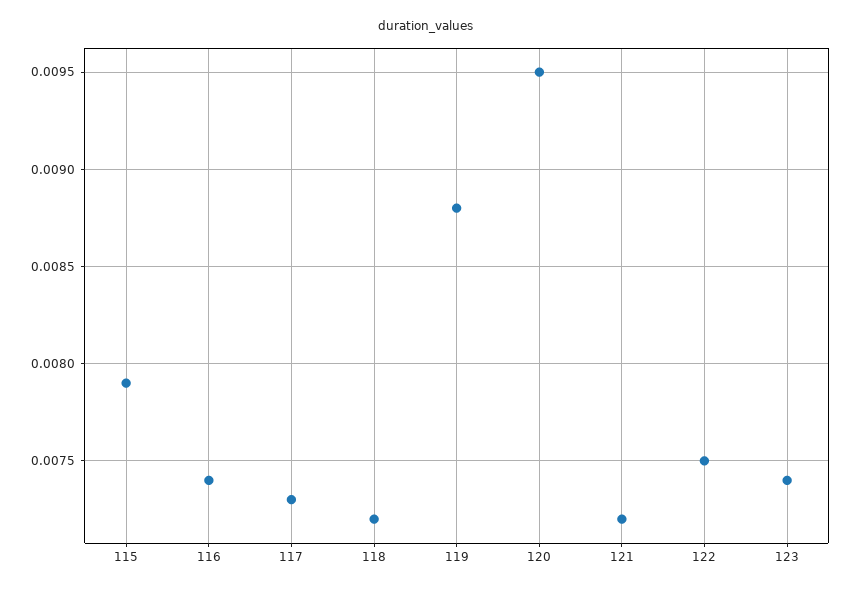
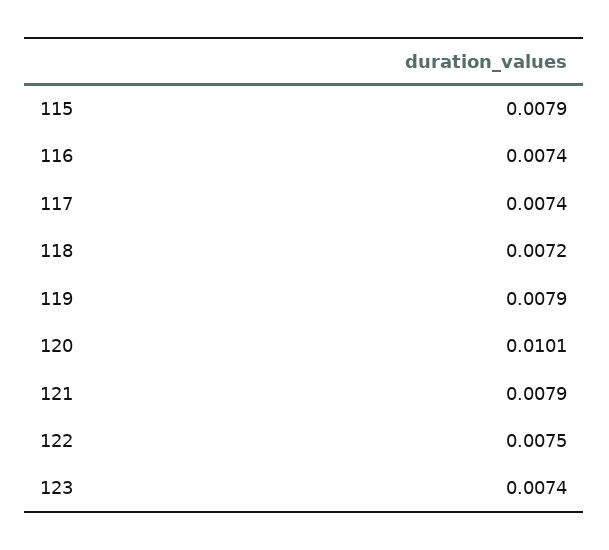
  {
    "115": 0.0079,
    "116": 0.0074,
-   "117": 0.0073,
+   "117": 0.0074,
    "118": 0.0072,
-   "119": 0.0088,
+   "119": 0.0079,
-   "120": 0.0095,
+   "120": 0.0101,
-   "121": 0.0072,
+   "121": 0.0079,
    "122": 0.0075,
    "123": 0.0074
  }

